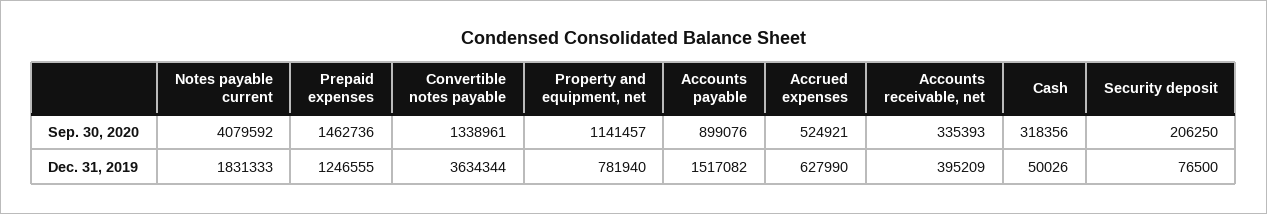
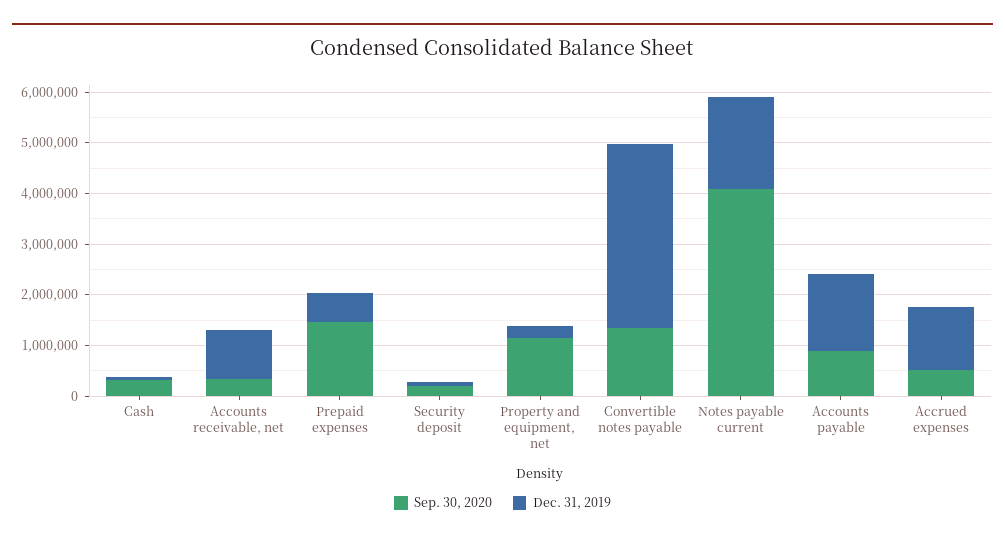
  {
    "Sep. 30, 2020": {
      "Notes payable current": 4079592,
      "Prepaid expenses": 1462736,
      "Convertible notes payable": 1338961,
      "Property and equipment, net": 1141457,
      "Accounts payable": 899076,
      "Accrued expenses": 524921,
      "Accounts receivable, net": 335393,
      "Cash": 318356,
      "Security deposit": 206250
    },
    "Dec. 31, 2019": {
      "Notes payable current": 1831333,
-     "Prepaid expenses": 1246555,
+     "Prepaid expenses": 600000,
      "Convertible notes payable": 3634344,
-     "Property and equipment, net": 781940,
+     "Property and equipment, net": 200000,
      "Accounts payable": 1517082,
-     "Accrued expenses": 627990,
+     "Accrued expenses": 1200000,
-     "Accounts receivable, net": 395209,
+     "Accounts receivable, net": 1000000,
      "Cash": 50026,
      "Security deposit": 76500
    }
  }

